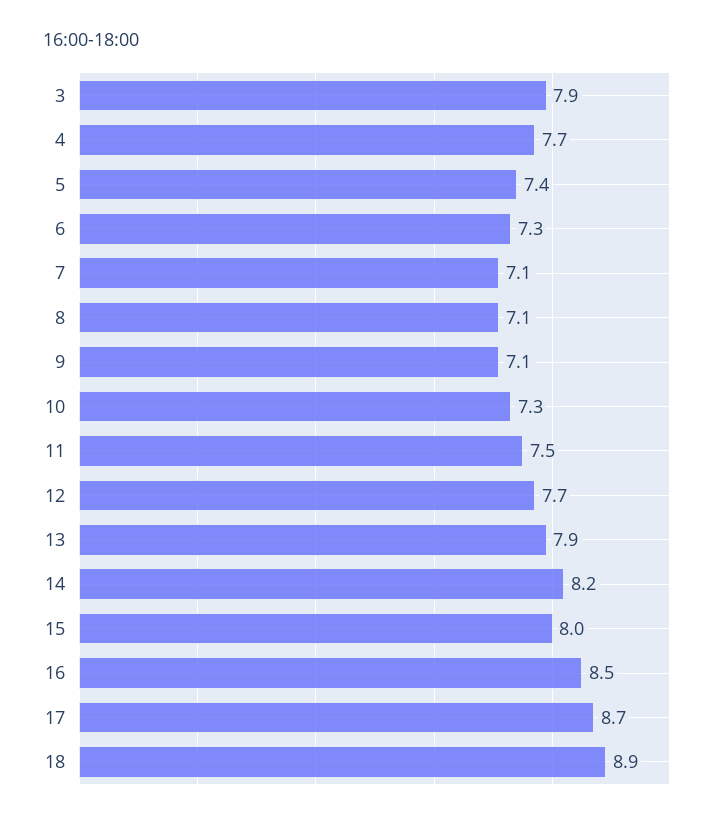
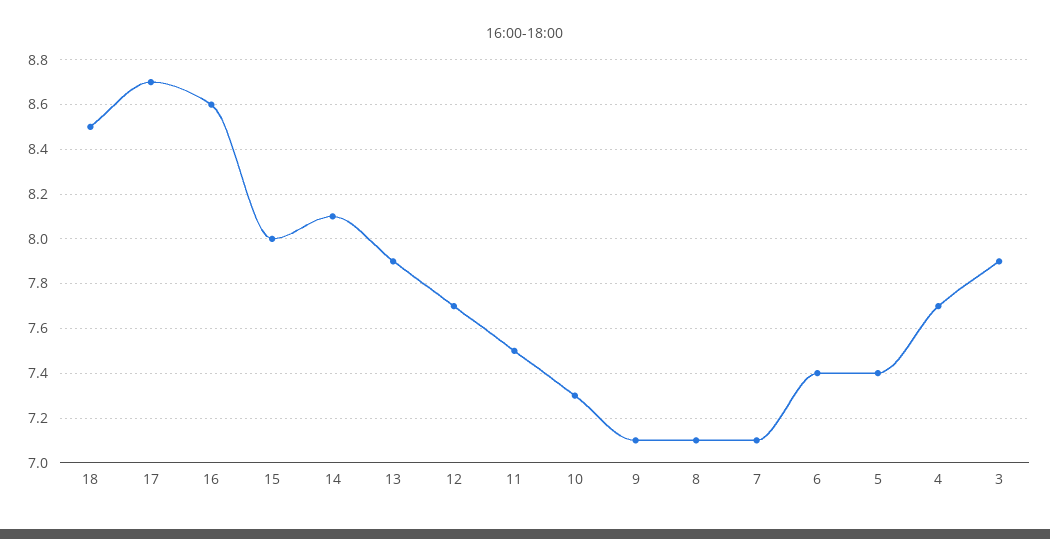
  {
    "3": 7.9,
    "4": 7.7,
    "5": 7.4,
-   "6": 7.3,
+   "6": 7.4,
    "7": 7.1,
    "8": 7.1,
    "9": 7.1,
    "10": 7.3,
    "11": 7.5,
    "12": 7.7,
    "13": 7.9,
-   "14": 8.2,
+   "14": 8.1,
    "15": 8,
-   "16": 8.5,
+   "16": 8.6,
    "17": 8.7,
-   "18": 8.9
+   "18": 8.5
  }

